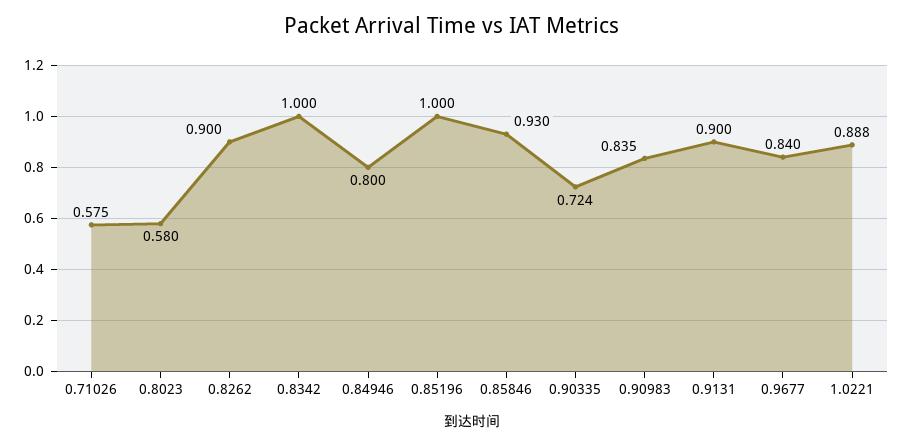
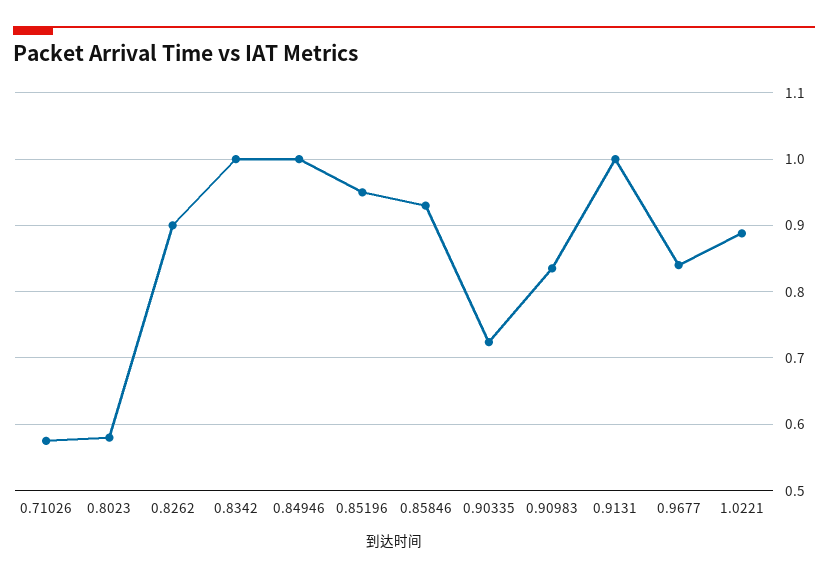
  {
    "0.71026": 0.575,
    "0.8023": 0.58,
    "0.8262": 0.9,
    "0.8342": 1,
-   "0.84946": 0.8,
+   "0.84946": 1,
-   "0.85196": 1,
+   "0.85196": 0.95,
    "0.85846": 0.93,
    "0.90335": 0.724,
    "0.90983": 0.835,
-   "0.9131": 0.9,
+   "0.9131": 1,
    "0.9677": 0.84,
    "1.0221": 0.888
  }

